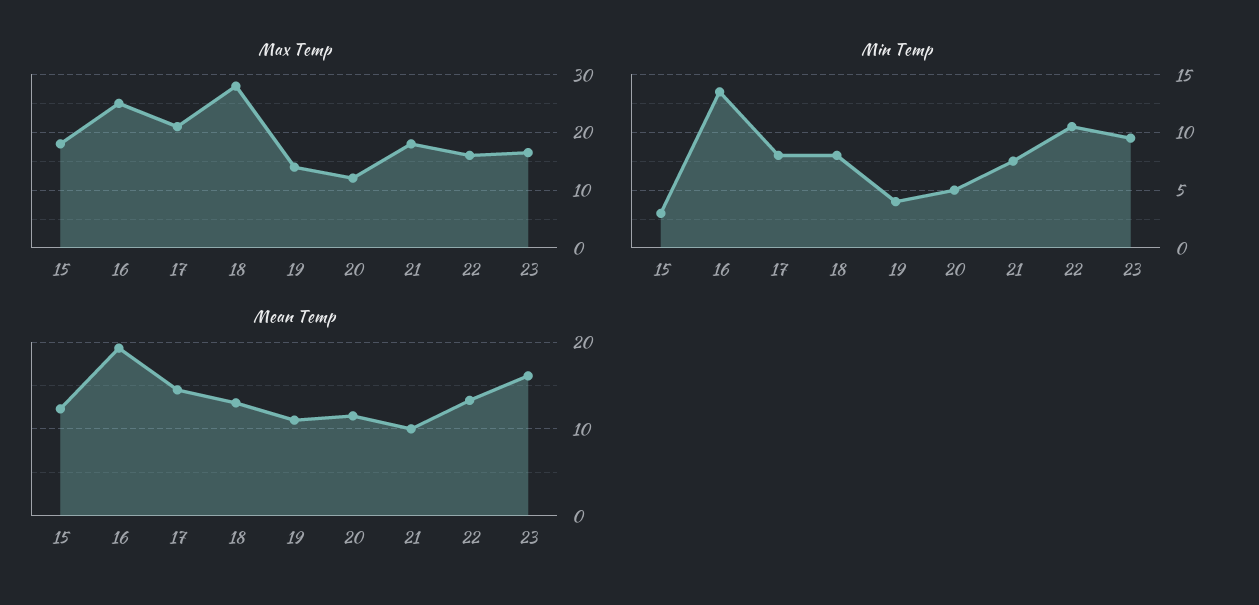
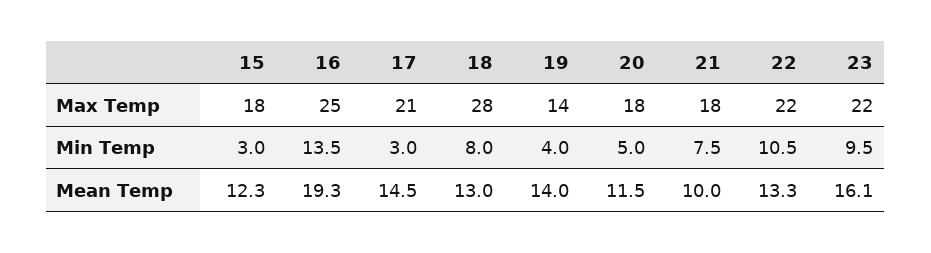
  {
    "Max Temp": {
      "15": 18,
      "16": 25,
      "17": 21,
      "18": 28,
      "19": 14,
-     "20": 12,
+     "20": 18,
      "21": 18,
-     "22": 16,
+     "22": 22,
-     "23": 16
+     "23": 22
    },
    "Min Temp": {
      "15": 3,
      "16": 13.5,
-     "17": 8,
+     "17": 3,
      "18": 8,
      "19": 4,
      "20": 5,
      "21": 7.5,
      "22": 10.5,
      "23": 9.5
    },
    "Mean Temp": {
      "15": 12.3,
      "16": 19.3,
      "17": 14.5,
      "18": 13,
-     "19": 11,
+     "19": 14,
      "20": 11.5,
      "21": 10,
      "22": 13.3,
      "23": 16.1
    }
  }

